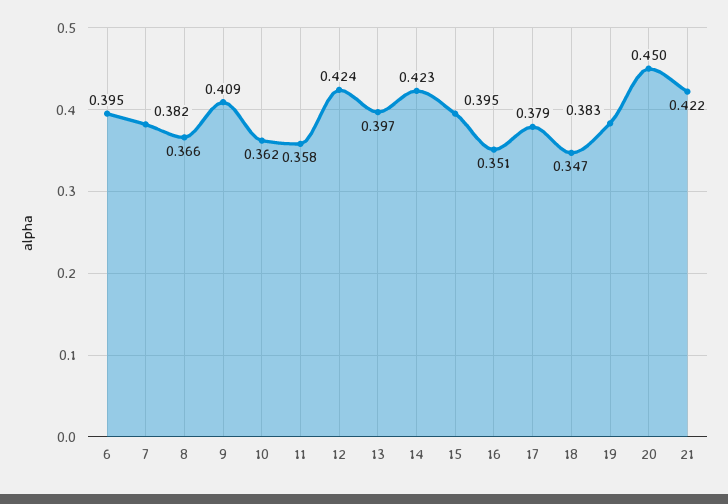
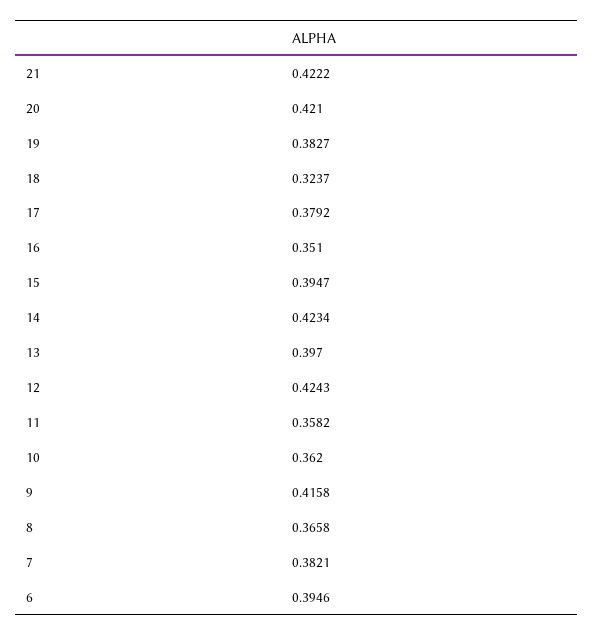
  {
    "6": 0.3946,
    "7": 0.3821,
    "8": 0.3658,
-   "9": 0.409,
+   "9": 0.4158,
    "10": 0.362,
    "11": 0.3582,
    "12": 0.4243,
    "13": 0.397,
    "14": 0.4234,
    "15": 0.3947,
    "16": 0.351,
    "17": 0.3792,
-   "18": 0.347,
+   "18": 0.3237,
    "19": 0.3827,
-   "20": 0.45,
+   "20": 0.421,
    "21": 0.4222
  }

